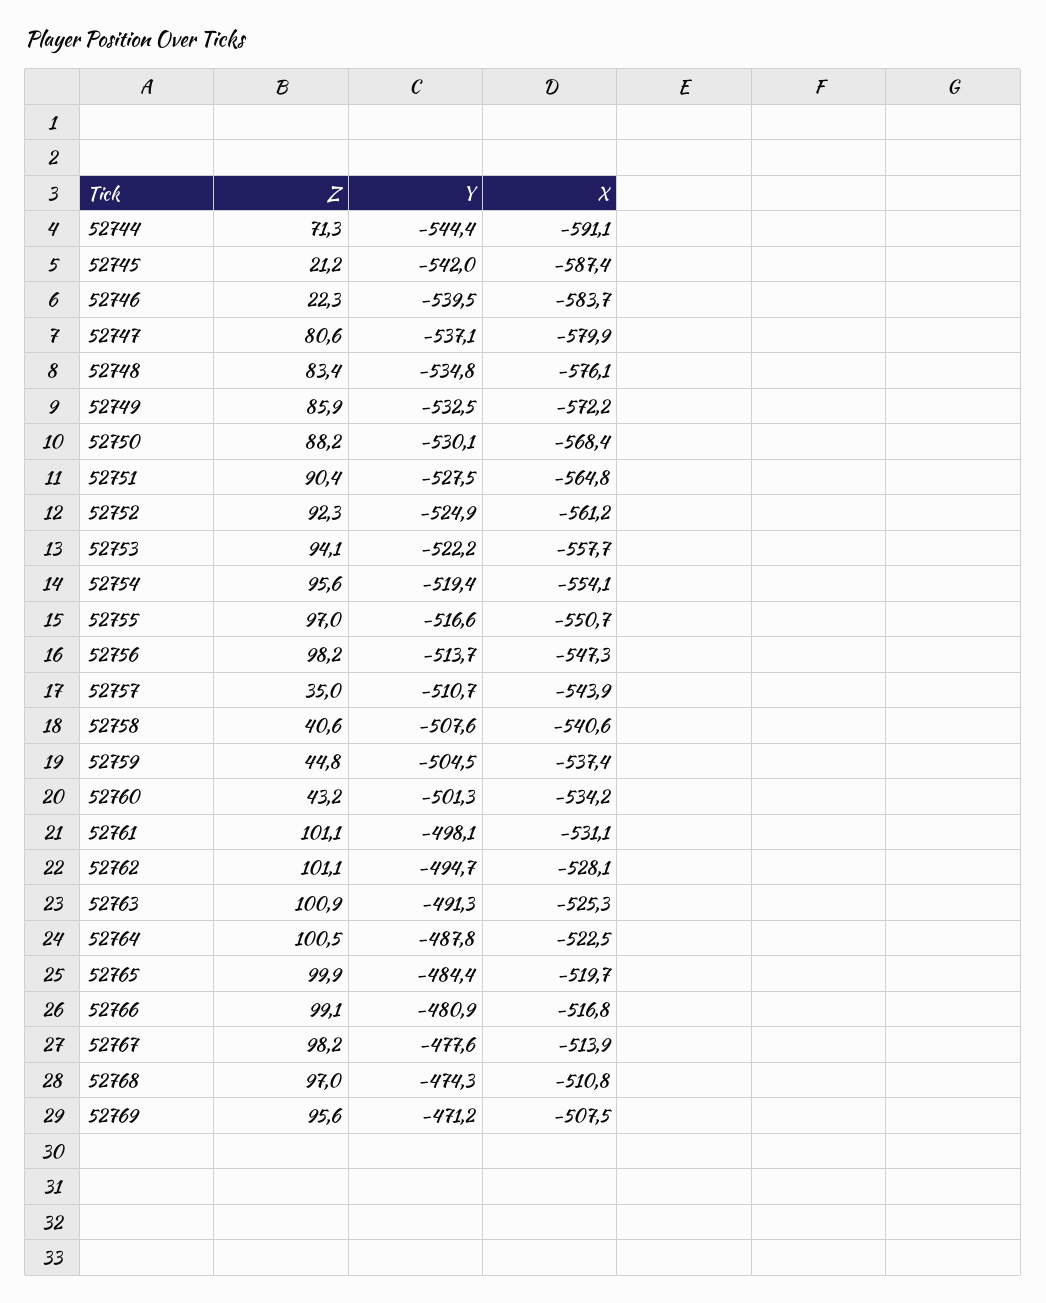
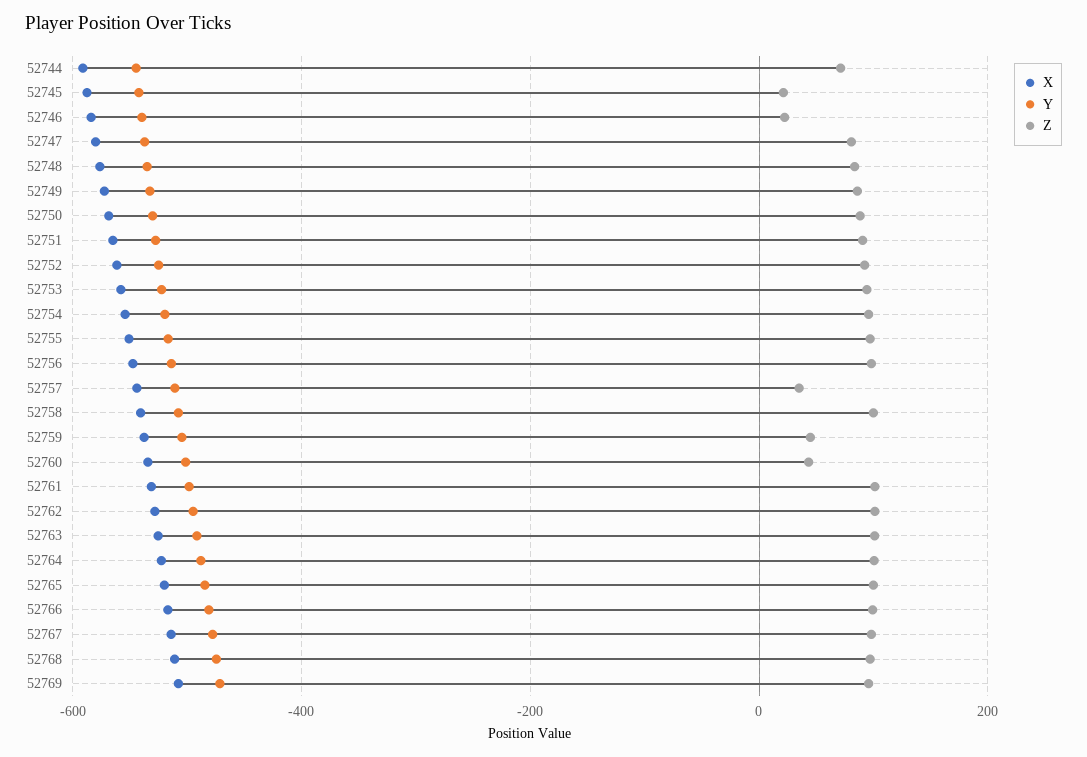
  {
    "Z": {
      "52744": 71.3,
      "52745": 21.2,
      "52746": 22.3,
      "52747": 80.6,
      "52748": 83.4,
      "52749": 85.9,
      "52750": 88.2,
      "52751": 90.4,
      "52752": 92.3,
      "52753": 94.1,
      "52754": 95.6,
      "52755": 97,
      "52756": 98.2,
      "52757": 35,
-     "52758": 40.6,
+     "52758": 100,
      "52759": 44.8,
      "52760": 43.2,
      "52761": 101.1,
      "52762": 101.1,
      "52763": 100.9,
      "52764": 100.5,
      "52765": 99.9,
      "52766": 99.1,
      "52767": 98.2,
      "52768": 97,
      "52769": 95.6
    },
    "Y": {
      "52744": -544.4,
      "52745": -542,
      "52746": -539.5,
      "52747": -537.1,
      "52748": -534.8,
      "52749": -532.5,
      "52750": -530.1,
      "52751": -527.5,
      "52752": -524.9,
      "52753": -522.2,
      "52754": -519.4,
      "52755": -516.6,
      "52756": -513.7,
      "52757": -510.7,
      "52758": -507.6,
      "52759": -504.5,
      "52760": -501.3,
      "52761": -498.1,
      "52762": -494.7,
      "52763": -491.3,
      "52764": -487.8,
      "52765": -484.4,
      "52766": -480.9,
      "52767": -477.6,
      "52768": -474.3,
      "52769": -471.2
    },
    "X": {
      "52744": -591.1,
      "52745": -587.4,
      "52746": -583.7,
      "52747": -579.9,
      "52748": -576.1,
      "52749": -572.2,
      "52750": -568.4,
      "52751": -564.8,
      "52752": -561.2,
      "52753": -557.7,
      "52754": -554.1,
      "52755": -550.7,
      "52756": -547.3,
      "52757": -543.9,
      "52758": -540.6,
      "52759": -537.4,
      "52760": -534.2,
      "52761": -531.1,
      "52762": -528.1,
      "52763": -525.3,
      "52764": -522.5,
      "52765": -519.7,
      "52766": -516.8,
      "52767": -513.9,
      "52768": -510.8,
      "52769": -507.5
    }
  }

